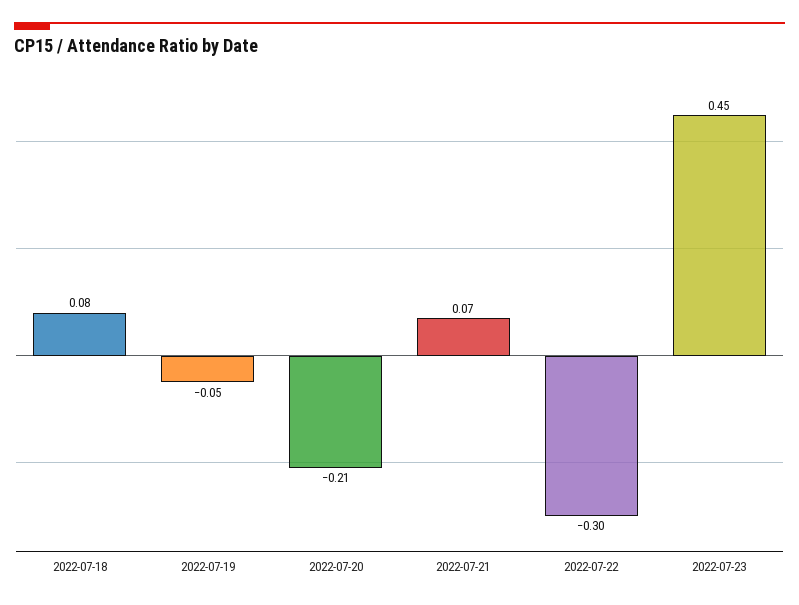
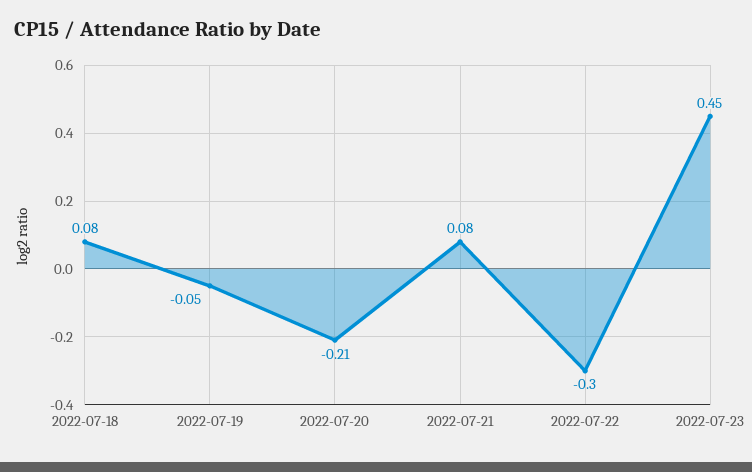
  {
    "2022-07-18": 0.08,
    "2022-07-19": -0.05,
    "2022-07-20": -0.21,
-   "2022-07-21": 0.07,
+   "2022-07-21": 0.08,
    "2022-07-22": -0.3,
    "2022-07-23": 0.45
  }

